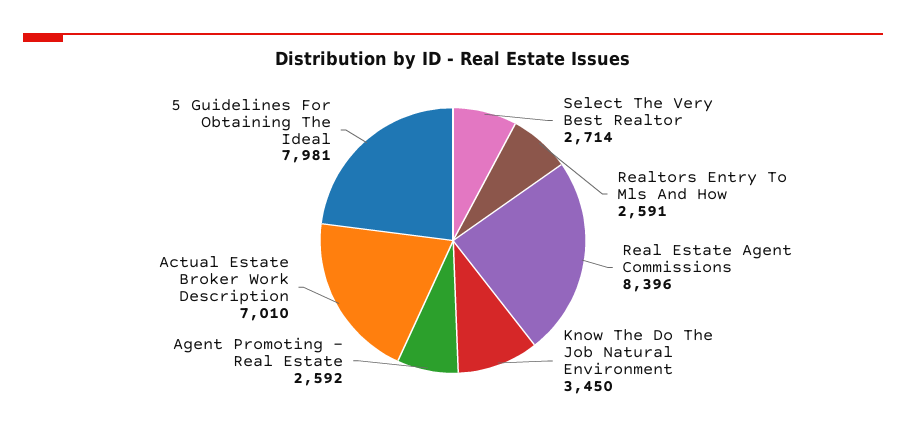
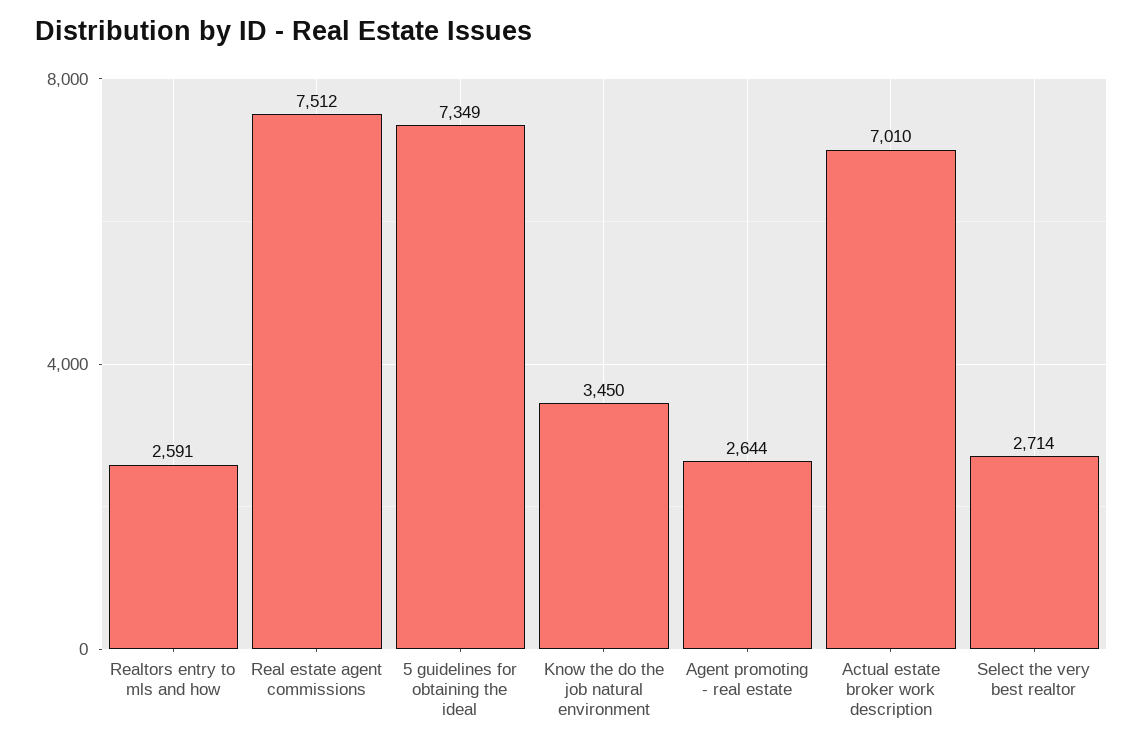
  {
    "Select The Very Best Realtor": 2714,
    "Realtors Entry To Mls And How": 2591,
-   "Real Estate Agent Commissions": 8396,
+   "Real Estate Agent Commissions": 7512,
    "Know The Do The Job Natural Environment": 3450,
-   "Agent Promoting - Real Estate": 2592,
+   "Agent Promoting - Real Estate": 2644,
    "Actual Estate Broker Work Description": 7010,
-   "5 Guidelines For Obtaining The Ideal": 7981
+   "5 Guidelines For Obtaining The Ideal": 7349
  }

